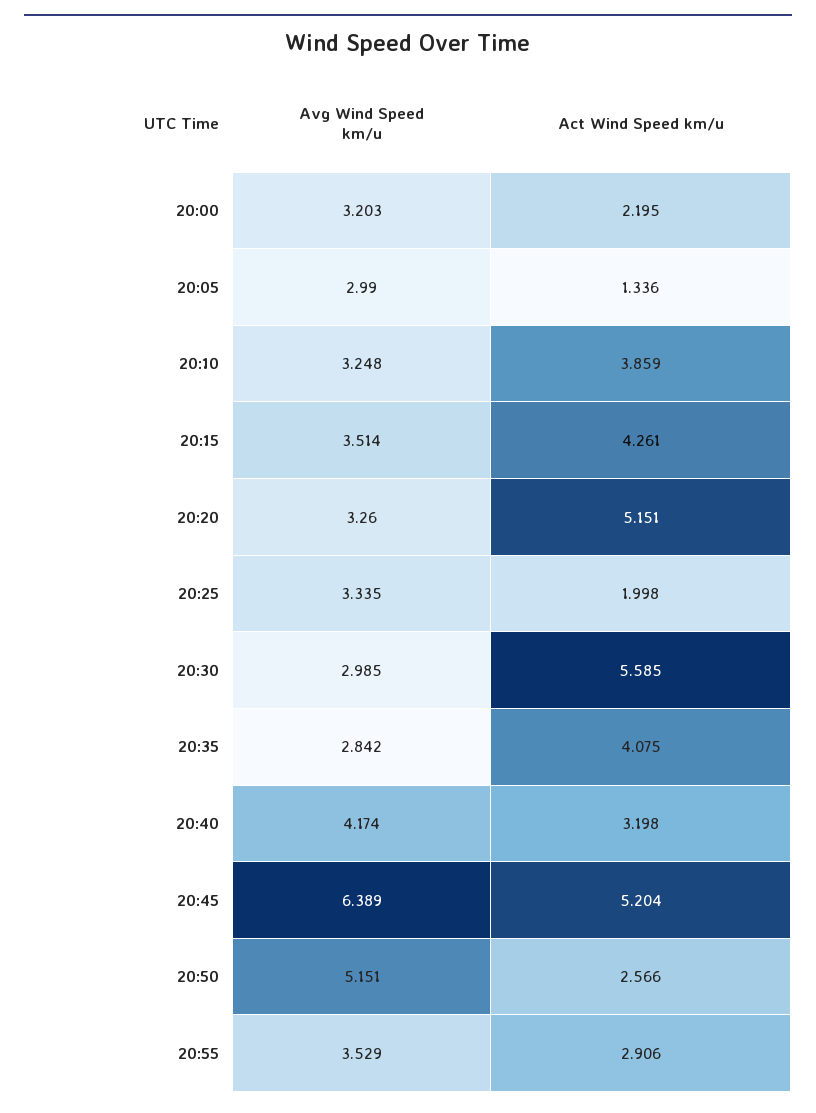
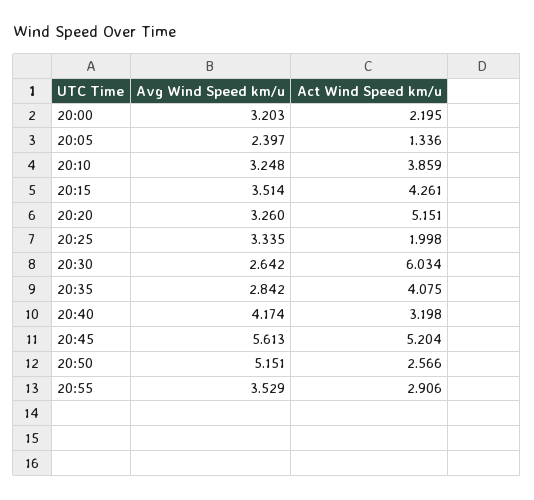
  {
    "Avg Wind Speed km/u": {
      "20:00": 3.203,
-     "20:05": 2.99,
+     "20:05": 2.397,
      "20:10": 3.248,
      "20:15": 3.514,
      "20:20": 3.26,
      "20:25": 3.335,
-     "20:30": 2.985,
+     "20:30": 2.642,
      "20:35": 2.842,
      "20:40": 4.174,
-     "20:45": 6.389,
+     "20:45": 5.613,
      "20:50": 5.151,
      "20:55": 3.529
    },
    "Act Wind Speed km/u": {
      "20:00": 2.195,
      "20:05": 1.336,
      "20:10": 3.859,
      "20:15": 4.261,
      "20:20": 5.151,
      "20:25": 1.998,
-     "20:30": 5.585,
+     "20:30": 6.034,
      "20:35": 4.075,
      "20:40": 3.198,
      "20:45": 5.204,
      "20:50": 2.566,
      "20:55": 2.906
    }
  }

